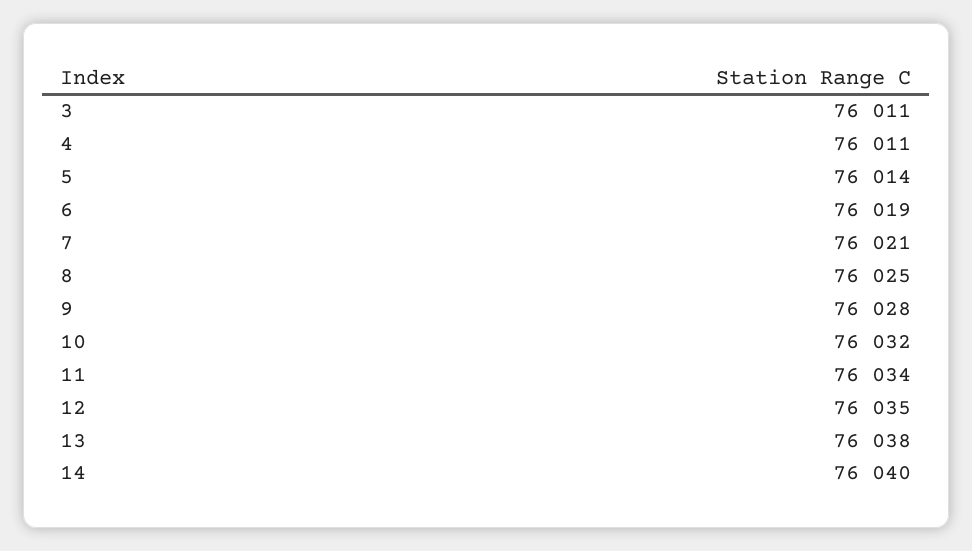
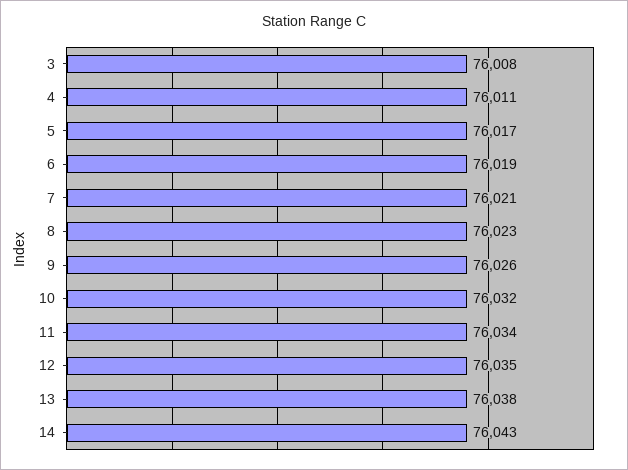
  {
-   "3": 76011,
+   "3": 76008,
    "4": 76011,
-   "5": 76014,
+   "5": 76017,
    "6": 76019,
    "7": 76021,
-   "8": 76025,
+   "8": 76023,
-   "9": 76028,
+   "9": 76026,
    "10": 76032,
    "11": 76034,
    "12": 76035,
    "13": 76038,
-   "14": 76040
+   "14": 76043
  }

